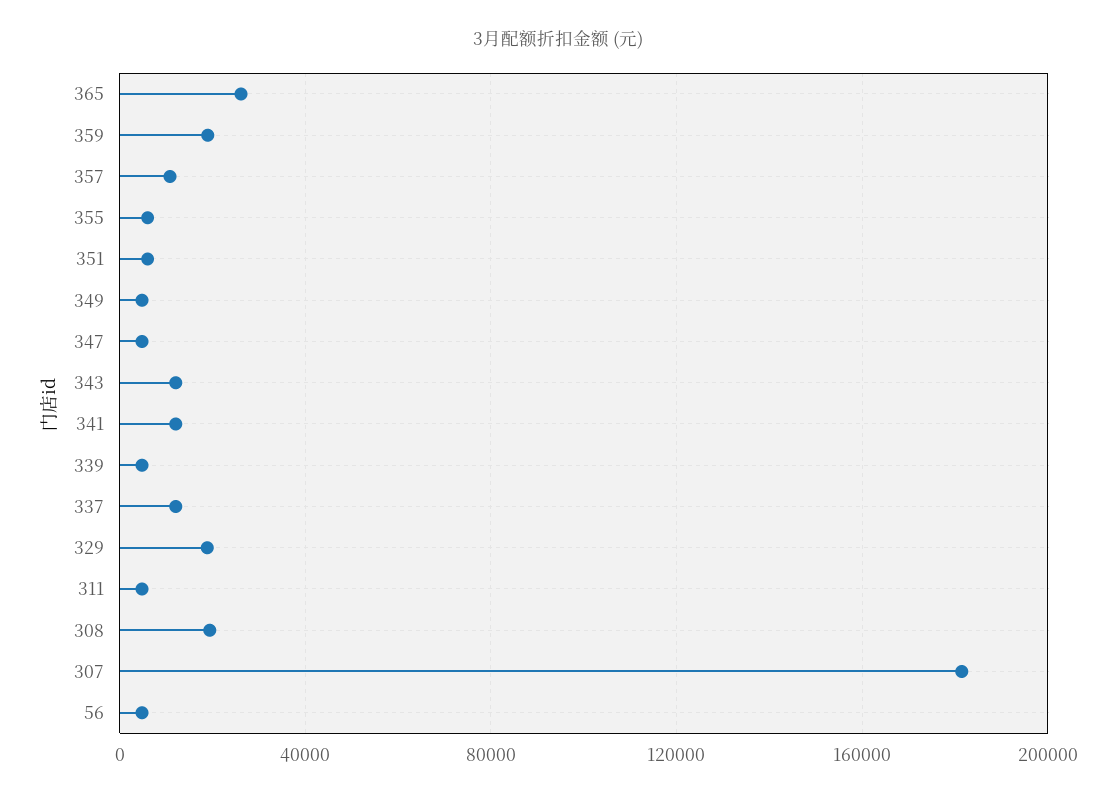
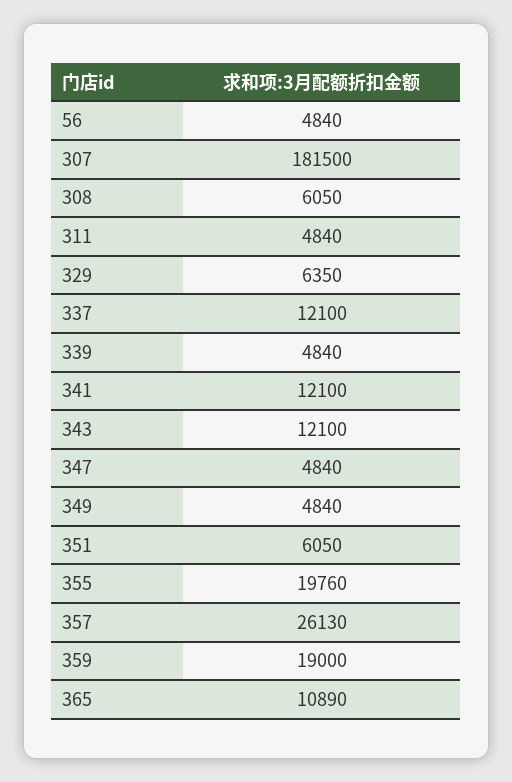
  {
-   "365": 25000,
+   "365": 10890,
    "359": 19000,
-   "357": 10000,
+   "357": 26130,
-   "355": 5000,
+   "355": 19760,
    "351": 6050,
    "349": 4840,
    "347": 4840,
    "343": 12100,
    "341": 12100,
    "339": 4840,
    "337": 12100,
-   "329": 20000,
+   "329": 6350,
    "311": 4840,
-   "308": 20000,
+   "308": 6050,
    "307": 181500,
    "56": 4840
  }

